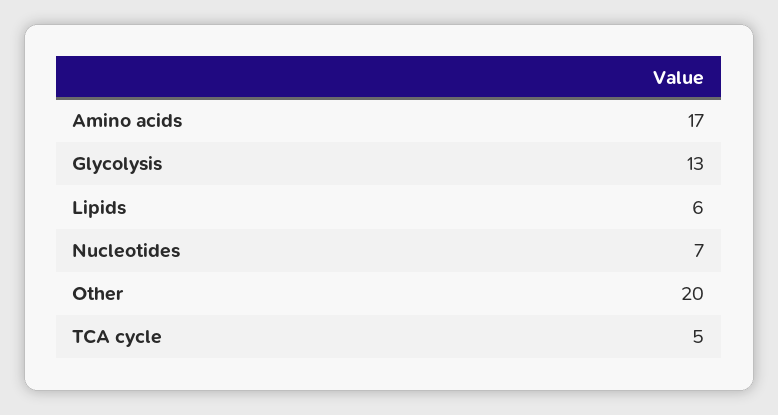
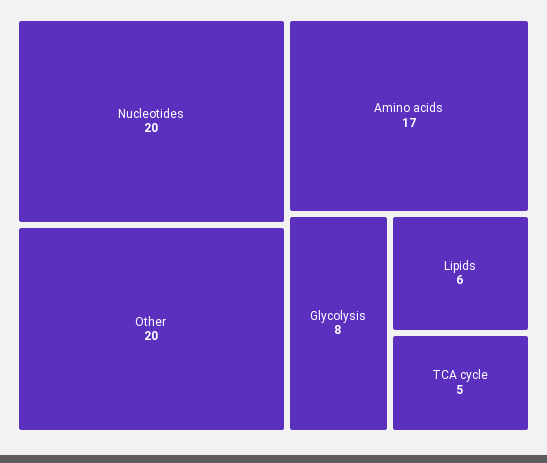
  {
    "Amino acids": 17,
-   "Glycolysis": 13,
+   "Glycolysis": 8,
    "Lipids": 6,
-   "Nucleotides": 7,
+   "Nucleotides": 20,
    "Other": 20,
    "TCA cycle": 5
  }

